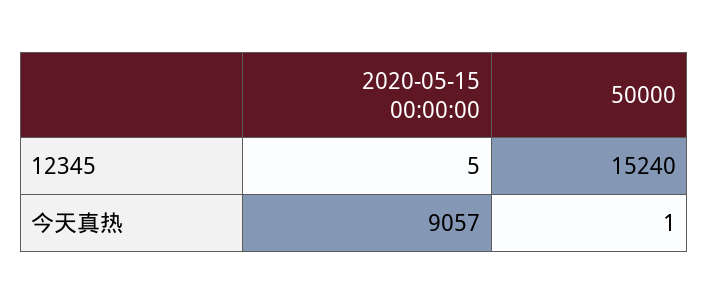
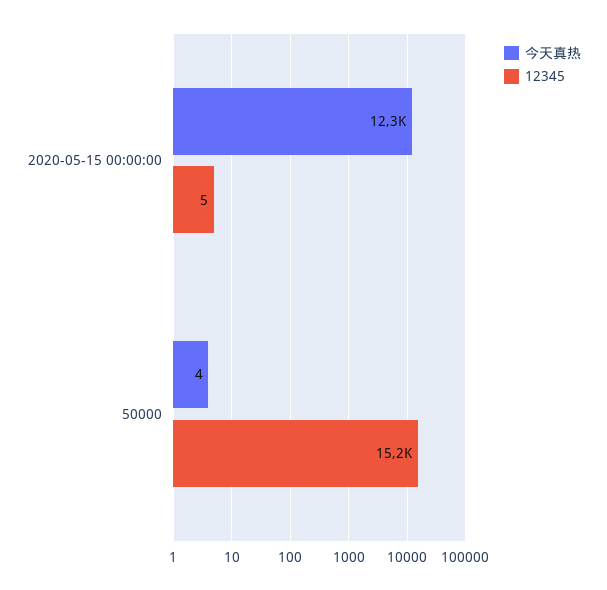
  {
    "12345": {
      "2020-05-15 00:00:00": 5,
      "50000": 15240
    },
    "今天真热": {
-     "2020-05-15 00:00:00": 9057,
+     "2020-05-15 00:00:00": 12300,
-     "50000": 1
+     "50000": 4
    }
  }

